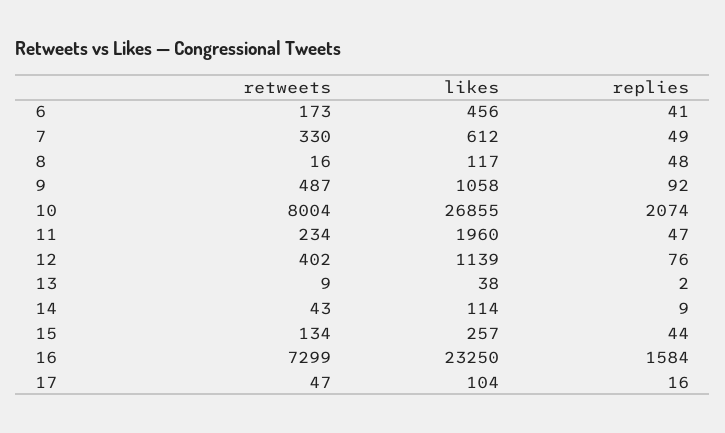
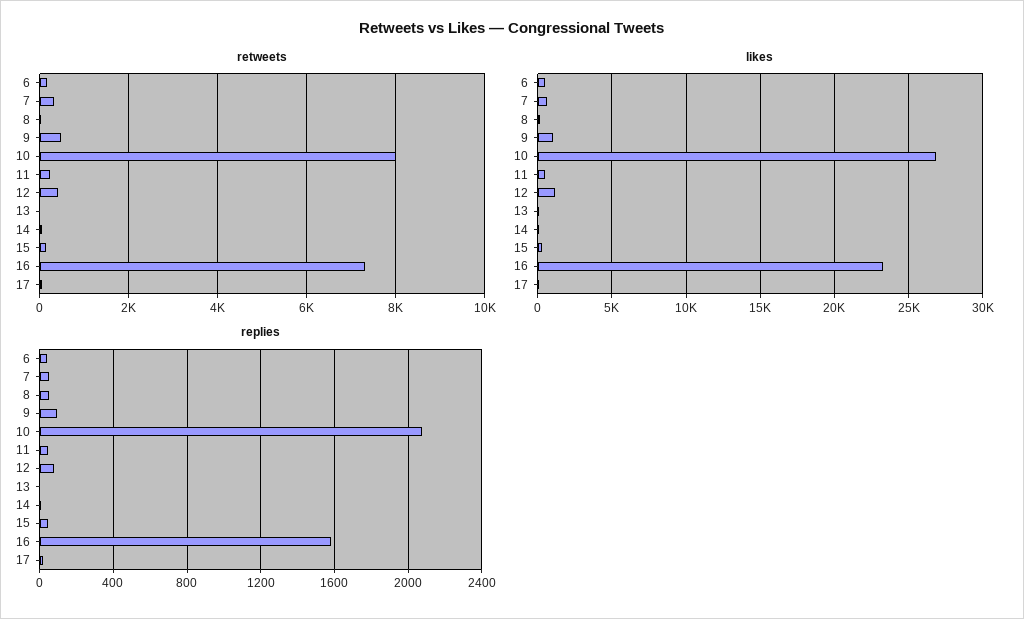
  {
    "retweets": {
      "6": 173,
      "7": 330,
      "8": 16,
      "9": 487,
      "10": 8004,
      "11": 234,
      "12": 402,
      "13": 9,
      "14": 43,
      "15": 134,
      "16": 7299,
      "17": 47
    },
    "likes": {
      "6": 456,
      "7": 612,
      "8": 117,
      "9": 1058,
      "10": 26855,
-     "11": 1960,
+     "11": 500,
      "12": 1139,
      "13": 38,
      "14": 114,
      "15": 257,
      "16": 23250,
      "17": 104
    },
    "replies": {
      "6": 41,
      "7": 49,
      "8": 48,
      "9": 92,
      "10": 2074,
      "11": 47,
      "12": 76,
      "13": 2,
      "14": 9,
      "15": 44,
      "16": 1584,
      "17": 16
    }
  }

